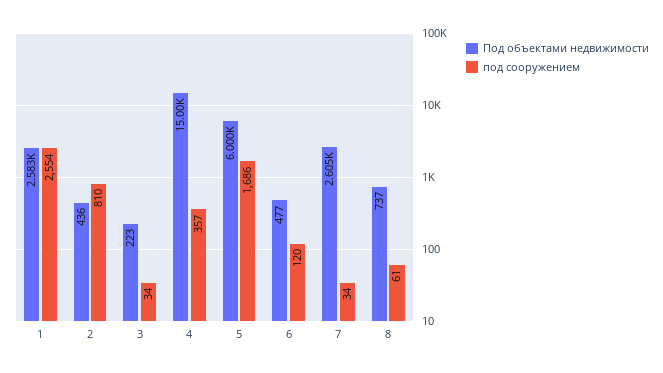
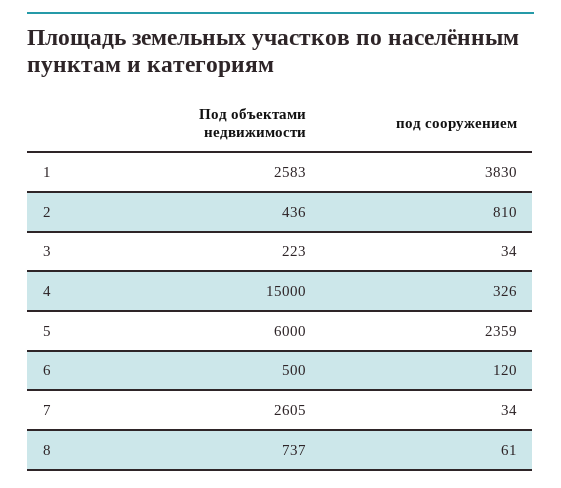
  {
    "Под объектами недвижимости": {
      "1": 2583,
      "2": 436,
      "3": 223,
      "4": 15000,
      "5": 6000,
-     "6": 477,
+     "6": 500,
      "7": 2605,
      "8": 737
    },
    "под сооружением": {
-     "1": 2554,
+     "1": 3830,
      "2": 810,
      "3": 34,
-     "4": 357,
+     "4": 326,
-     "5": 1686,
+     "5": 2359,
      "6": 120,
      "7": 34,
      "8": 61
    }
  }

